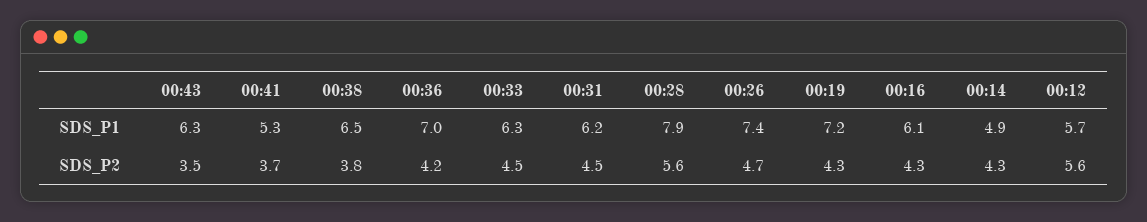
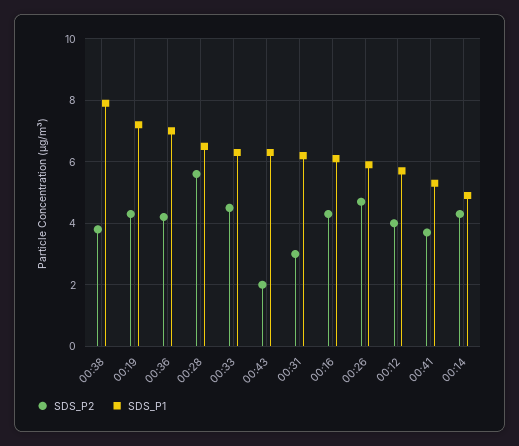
  {
    "SDS_P1": {
      "00:43": 6.3,
      "00:41": 5.3,
-     "00:38": 6.5,
+     "00:38": 8,
      "00:36": 7,
      "00:33": 6.3,
      "00:31": 6.2,
-     "00:28": 7.9,
+     "00:28": 6.5,
-     "00:26": 7.4,
+     "00:26": 6,
      "00:19": 7.2,
      "00:16": 6.1,
      "00:14": 4.9,
      "00:12": 5.7
    },
    "SDS_P2": {
-     "00:43": 3.5,
+     "00:43": 2,
      "00:41": 3.7,
      "00:38": 3.8,
      "00:36": 4.2,
      "00:33": 4.5,
-     "00:31": 4.5,
+     "00:31": 3,
      "00:28": 5.6,
      "00:26": 4.7,
      "00:19": 4.3,
      "00:16": 4.3,
      "00:14": 4.3,
-     "00:12": 5.6
+     "00:12": 4
    }
  }

